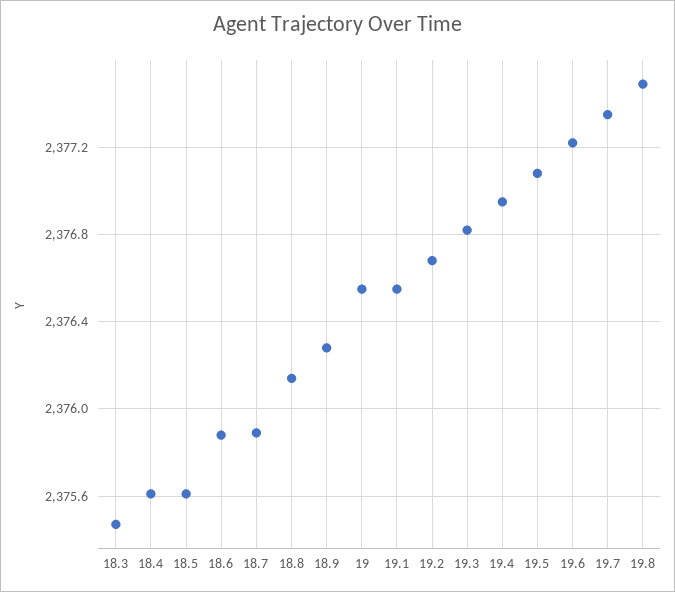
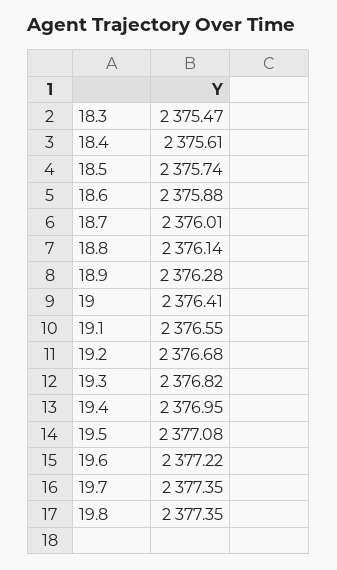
  {
    "18.3": 2375.47,
    "18.4": 2375.61,
-   "18.5": 2375.6,
+   "18.5": 2375.74,
    "18.6": 2375.88,
-   "18.7": 2375.9,
+   "18.7": 2376.01,
    "18.8": 2376.14,
    "18.9": 2376.28,
-   "19": 2376.55,
+   "19": 2376.41,
    "19.1": 2376.55,
    "19.2": 2376.68,
    "19.3": 2376.82,
    "19.4": 2376.95,
    "19.5": 2377.08,
    "19.6": 2377.22,
    "19.7": 2377.35,
-   "19.8": 2377.5
+   "19.8": 2377.35
  }

